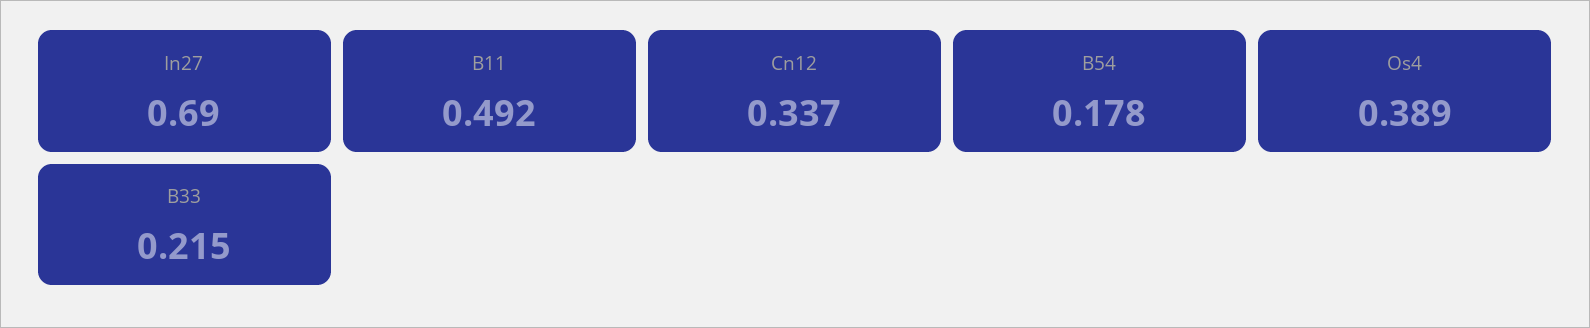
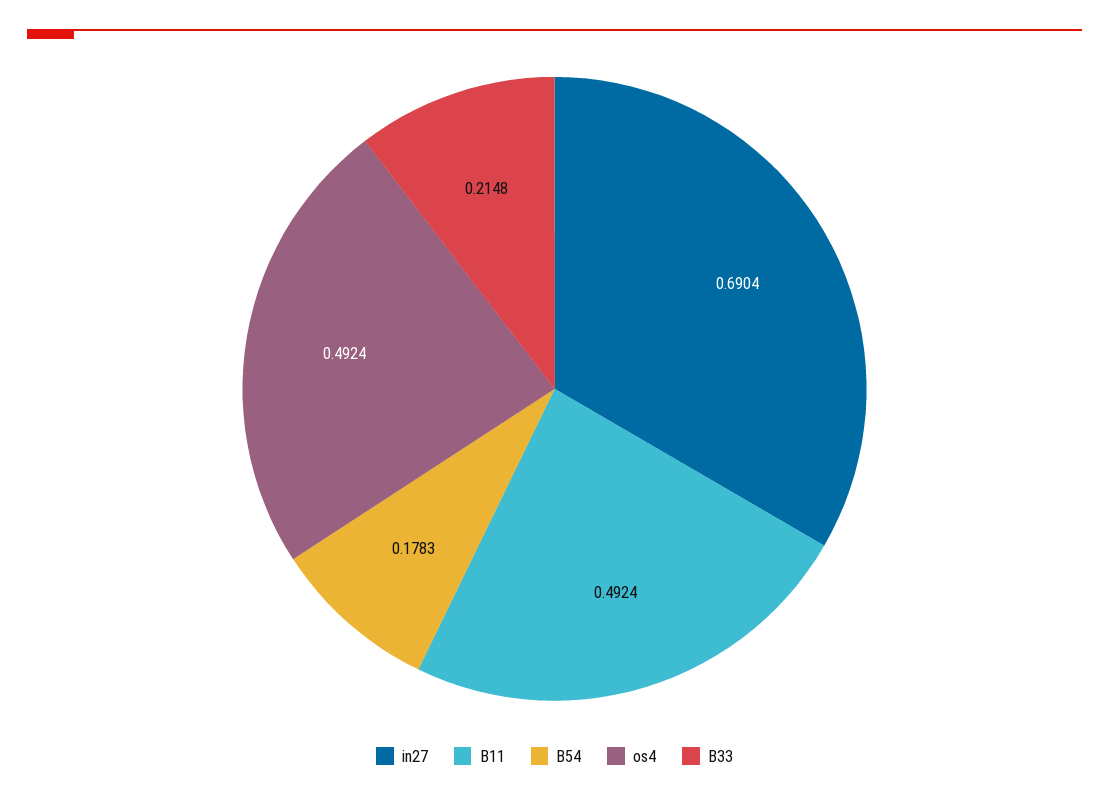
  {
    "In27": 0.6904,
    "B11": 0.4924,
-   "Cn12": 0.337,
    "B54": 0.1783,
-   "Os4": 0.389,
+   "Os4": 0.4924,
    "B33": 0.2148
  }

